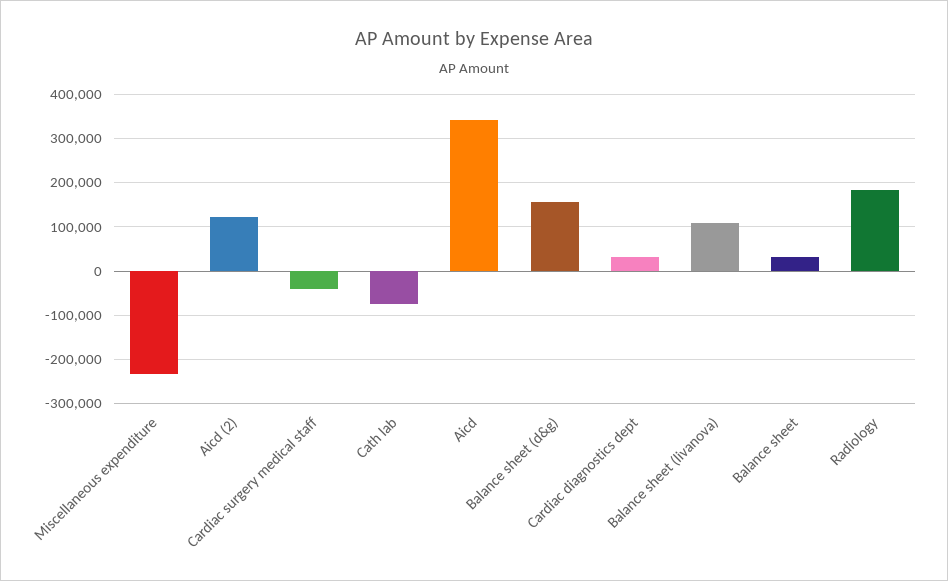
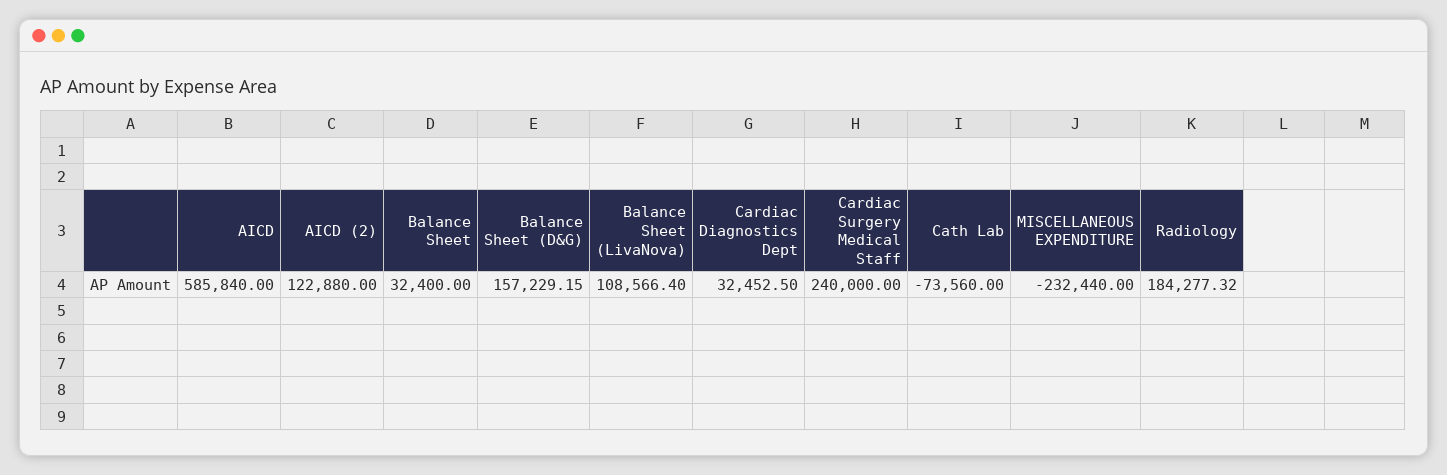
  {
    "Miscellaneous expenditure": -232440,
    "Aicd (2)": 122880,
-   "Cardiac surgery medical staff": -40000,
+   "Cardiac surgery medical staff": 240000,
    "Cath lab": -73560,
-   "Aicd": 340000,
+   "Aicd": 585840,
    "Balance sheet (d&g)": 157229.15,
    "Cardiac diagnostics dept": 32452.5,
    "Balance sheet (livanova)": 108566.4,
    "Balance sheet": 32400,
    "Radiology": 184277.32
  }

